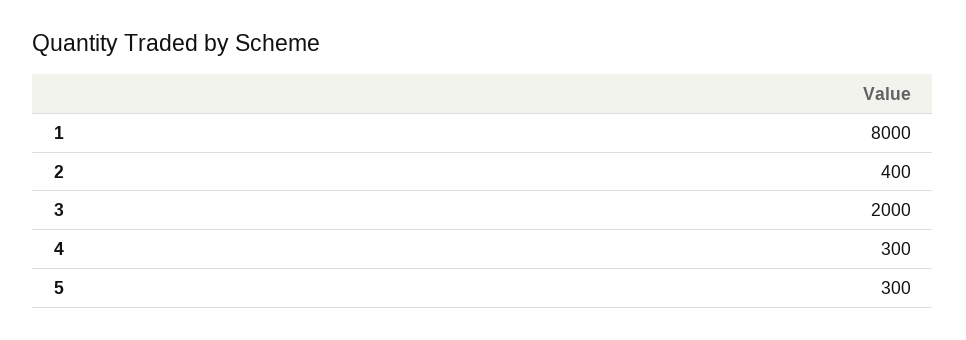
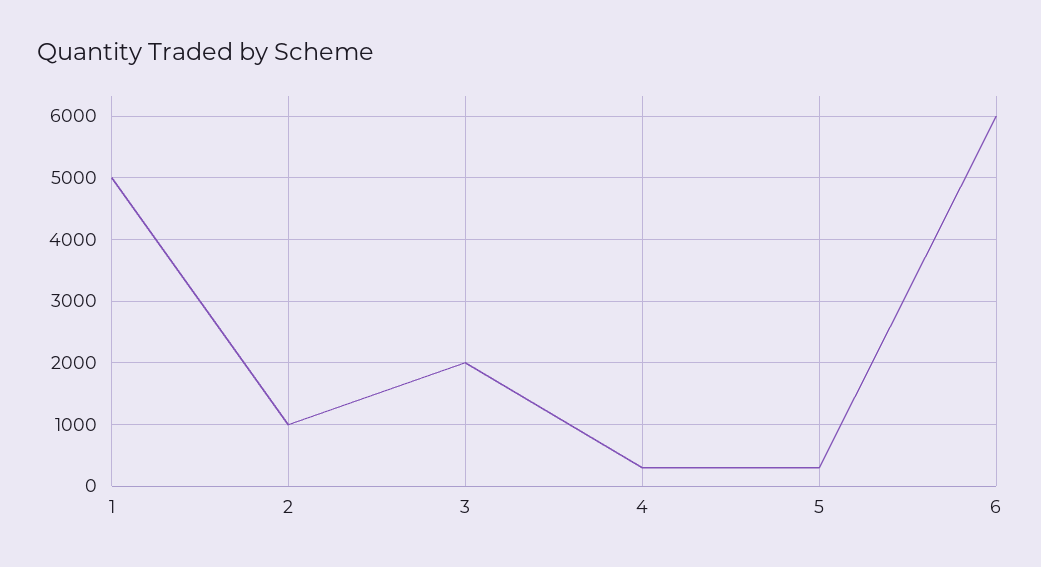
  {
-   "1": 8000,
+   "1": 5000,
-   "2": 400,
+   "2": 1000,
    "3": 2000,
    "4": 300,
-   "5": 300
+   "5": 300,
+   "6": 6000
  }

